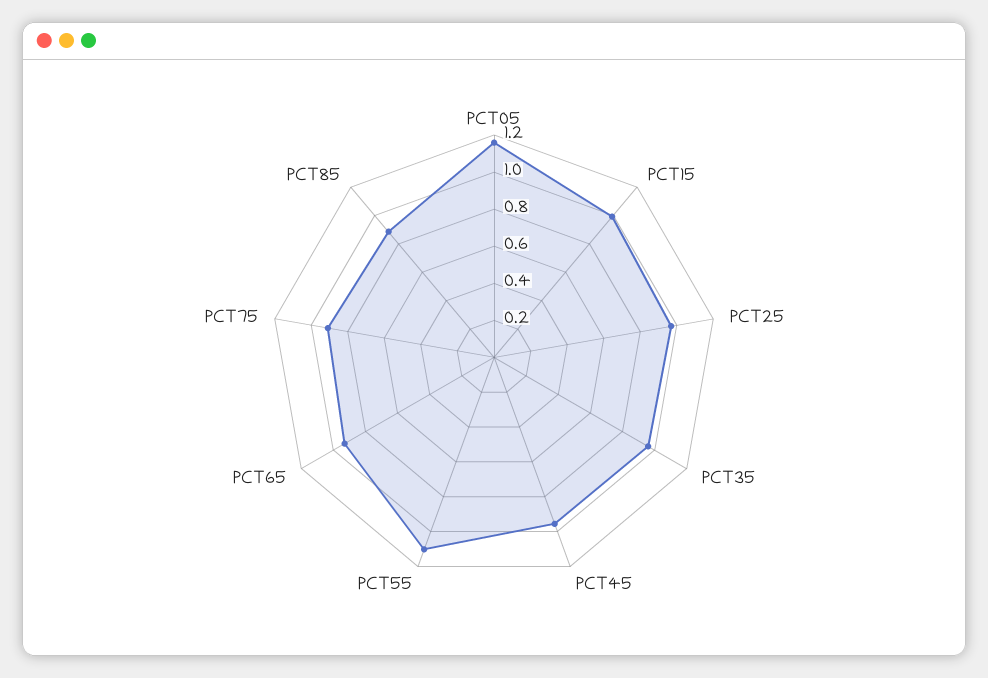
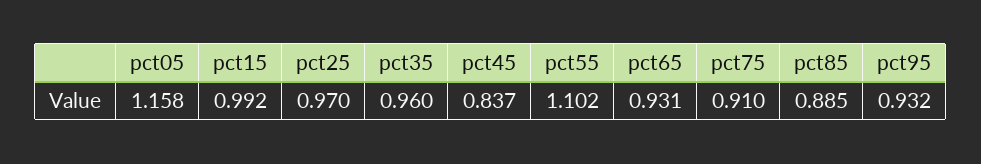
  {
    "PCT05": 1.158,
    "PCT15": 0.992,
    "PCT25": 0.97,
    "PCT35": 0.96,
-   "PCT45": 0.95,
+   "PCT45": 0.837,
    "PCT55": 1.102,
    "PCT65": 0.931,
    "PCT75": 0.91,
-   "PCT85": 0.885
+   "PCT85": 0.885,
+   "pct95": 0.932
  }

